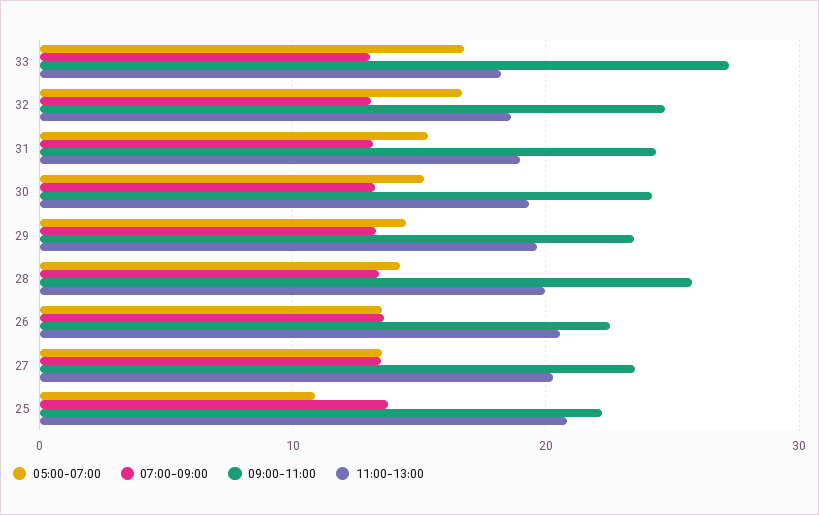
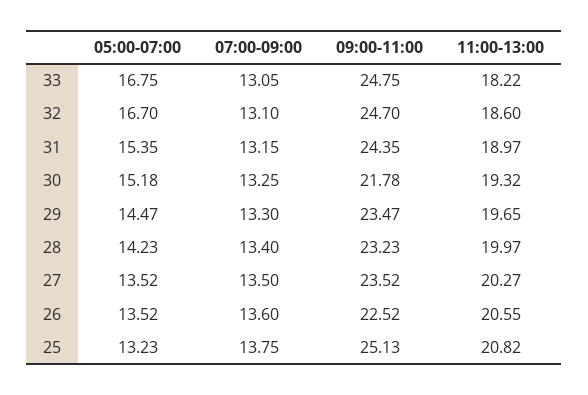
  {
    "05:00-07:00": {
      "33": 16.75,
      "32": 16.7,
      "31": 15.35,
      "30": 15.18,
      "29": 14.47,
      "28": 14.23,
      "26": 13.52,
      "27": 13.52,
-     "25": 11
+     "25": 13.23
    },
    "07:00-09:00": {
      "33": 13.05,
      "32": 13.1,
      "31": 13.15,
      "30": 13.25,
      "29": 13.3,
      "28": 13.4,
      "26": 13.6,
      "27": 13.5,
      "25": 13.75
    },
    "09:00-11:00": {
-     "33": 27,
+     "33": 24.75,
      "32": 24.7,
      "31": 24.35,
-     "30": 24,
+     "30": 21.78,
      "29": 23.47,
-     "28": 26,
+     "28": 23.23,
      "26": 22.52,
      "27": 23.52,
-     "25": 22
+     "25": 25.13
    },
    "11:00-13:00": {
      "33": 18.22,
      "32": 18.6,
      "31": 18.97,
      "30": 19.32,
      "29": 19.65,
      "28": 19.97,
      "26": 20.55,
      "27": 20.27,
      "25": 20.82
    }
  }

